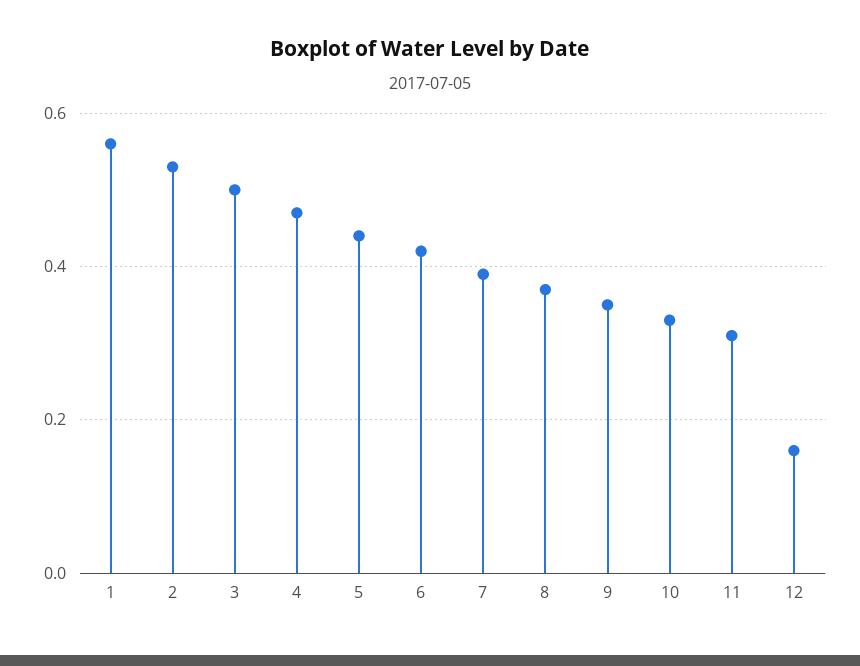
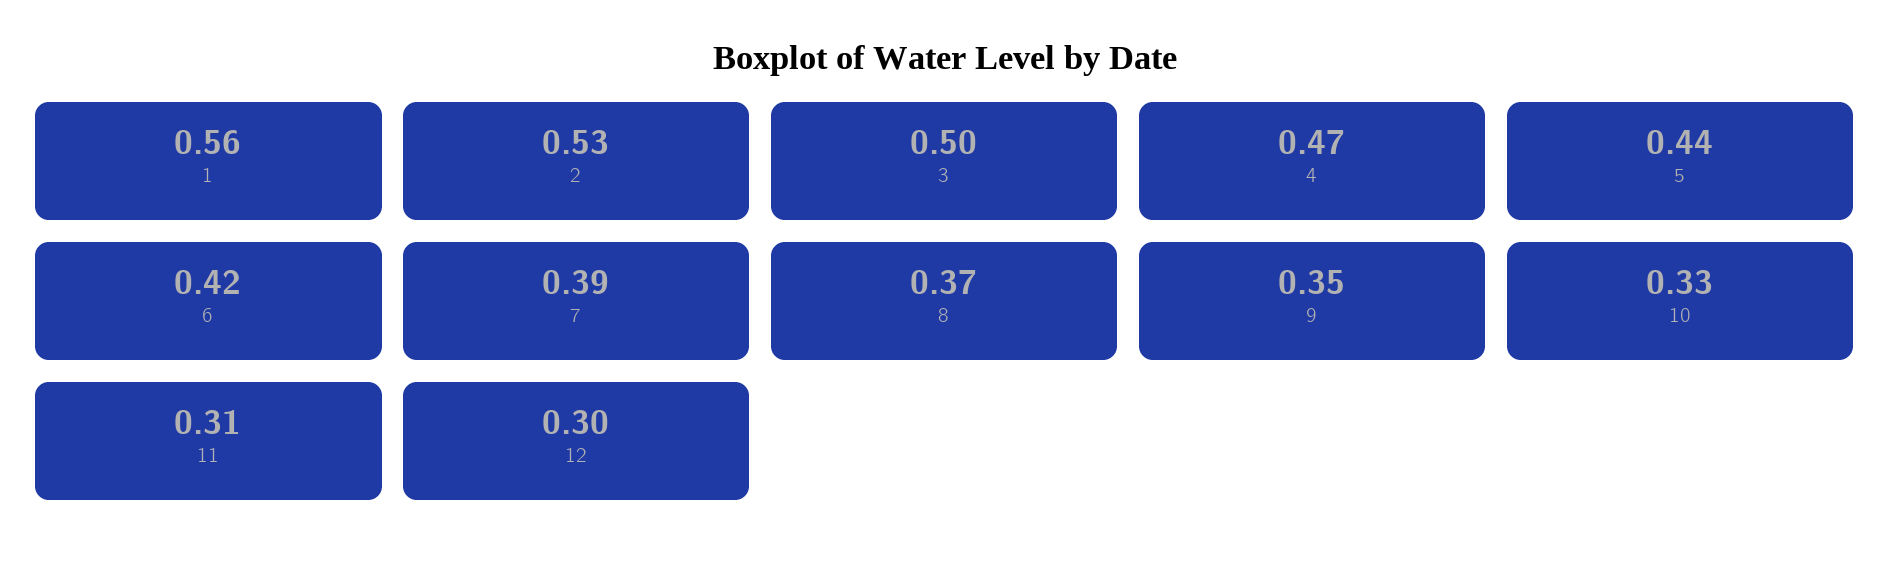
  {
    "1": 0.56,
    "2": 0.53,
    "3": 0.5,
    "4": 0.47,
    "5": 0.44,
    "6": 0.42,
    "7": 0.39,
    "8": 0.37,
    "9": 0.35,
    "10": 0.33,
    "11": 0.31,
-   "12": 0.15
+   "12": 0.3
  }

